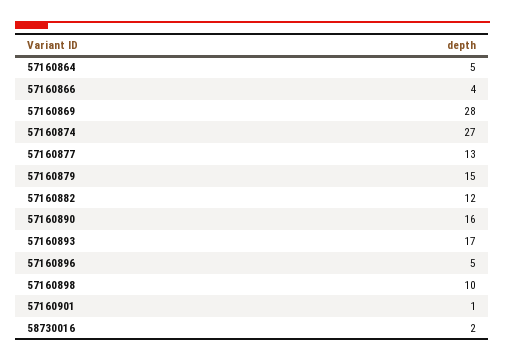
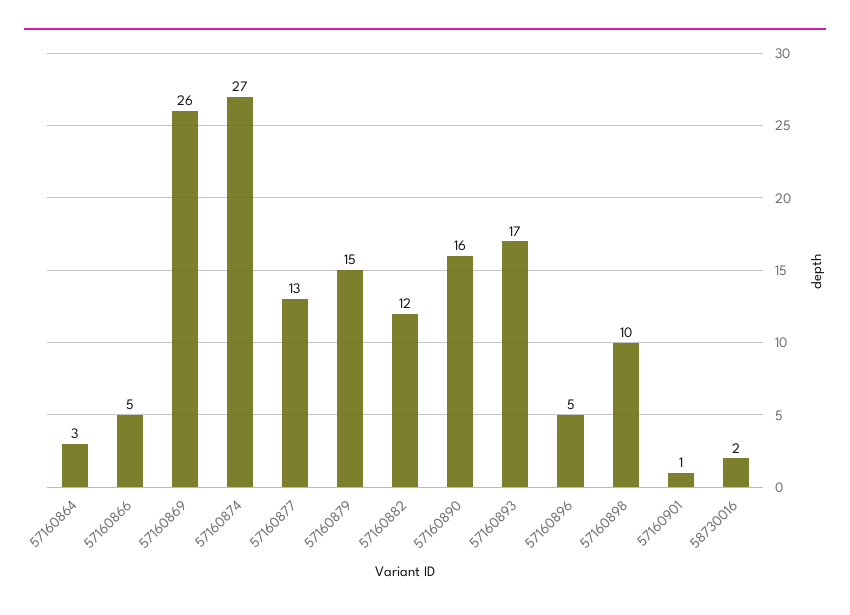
  {
-   "57160864": 5,
+   "57160864": 3,
-   "57160866": 4,
+   "57160866": 5,
-   "57160869": 28,
+   "57160869": 26,
    "57160874": 27,
    "57160877": 13,
    "57160879": 15,
    "57160882": 12,
    "57160890": 16,
    "57160893": 17,
    "57160896": 5,
    "57160898": 10,
    "57160901": 1,
    "58730016": 2
  }

